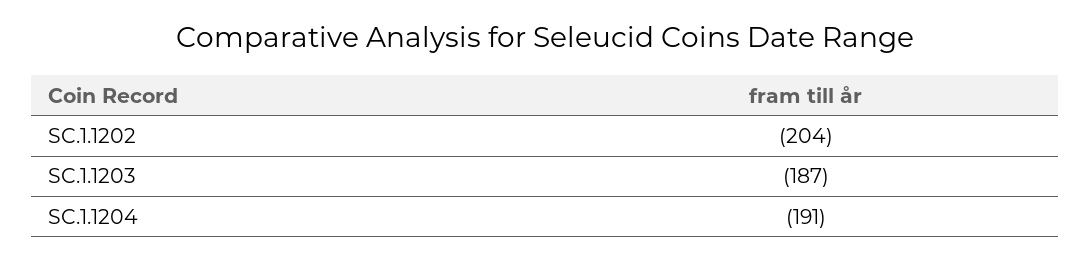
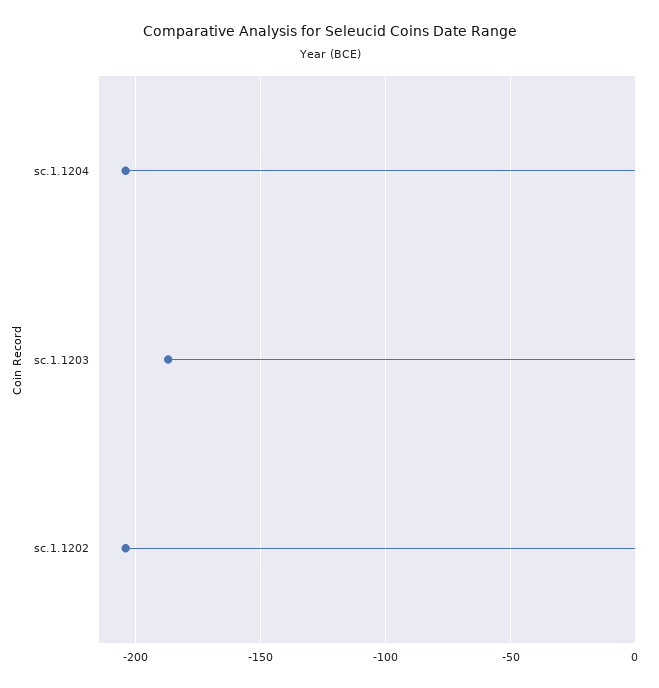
  {
    "SC.1.1202": -204,
    "SC.1.1203": -187,
-   "SC.1.1204": -191
+   "SC.1.1204": -205
  }

